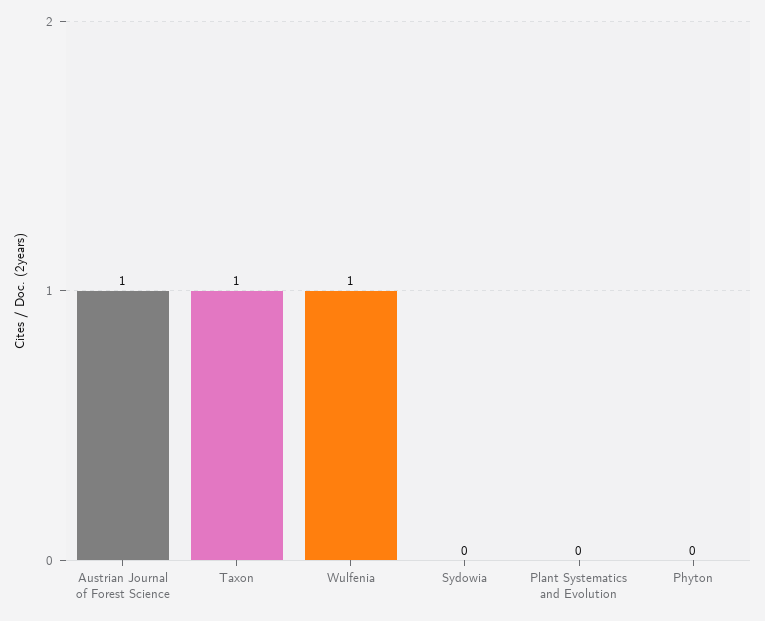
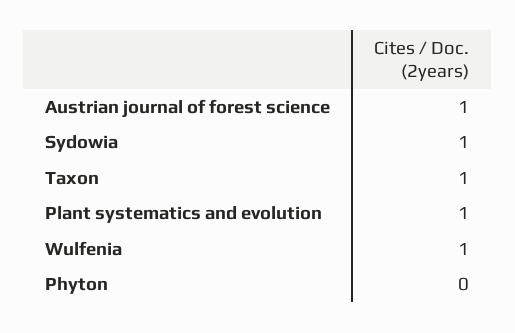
  {
    "Austrian Journal of Forest Science": 1,
    "Taxon": 1,
    "Wulfenia": 1,
-   "Sydowia": 0,
+   "Sydowia": 1,
-   "Plant Systematics and Evolution": 0,
+   "Plant Systematics and Evolution": 1,
    "Phyton": 0
  }

